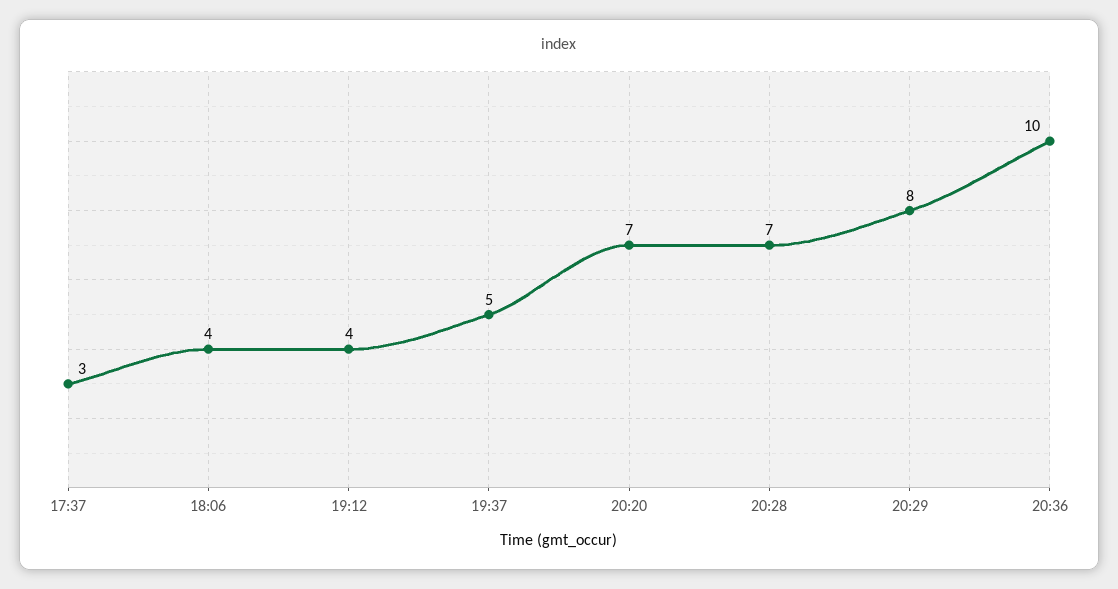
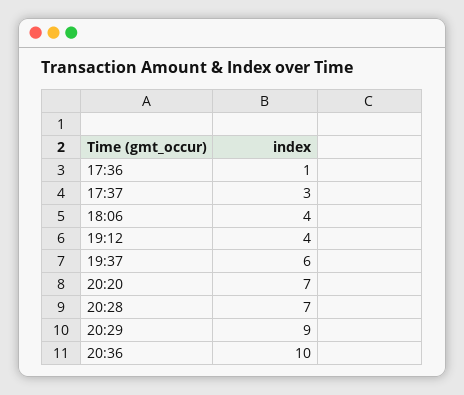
  {
    "17:37": 3,
    "18:06": 4,
    "19:12": 4,
-   "19:37": 5,
+   "19:37": 6,
    "20:20": 7,
    "20:28": 7,
-   "20:29": 8,
+   "20:29": 9,
-   "20:36": 10
+   "20:36": 10,
+   "17:36": 1
  }

